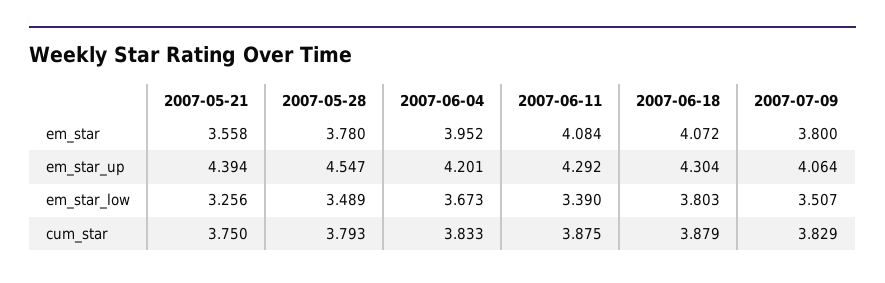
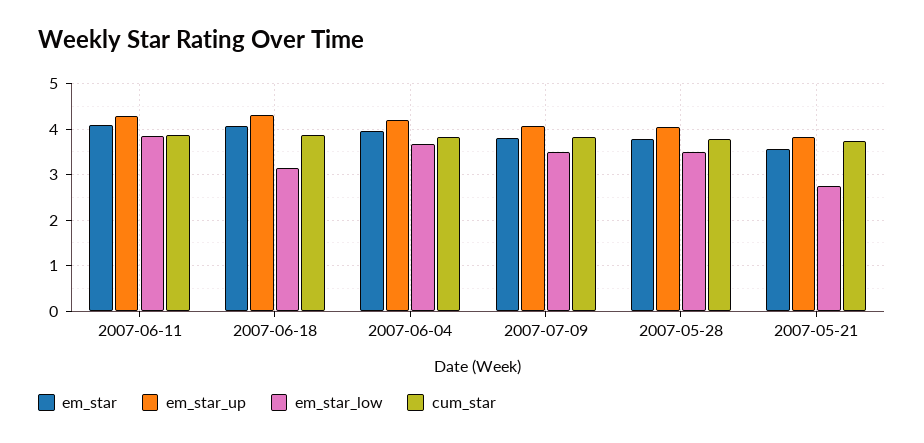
  {
    "em_star": {
      "2007-05-21": 3.558,
      "2007-05-28": 3.78,
      "2007-06-04": 3.952,
      "2007-06-11": 4.084,
      "2007-06-18": 4.072,
      "2007-07-09": 3.8
    },
    "em_star_up": {
-     "2007-05-21": 4.394,
+     "2007-05-21": 3.8,
-     "2007-05-28": 4.547,
+     "2007-05-28": 4,
      "2007-06-04": 4.201,
      "2007-06-11": 4.292,
      "2007-06-18": 4.304,
      "2007-07-09": 4.064
    },
    "em_star_low": {
-     "2007-05-21": 3.256,
+     "2007-05-21": 2.8,
      "2007-05-28": 3.489,
      "2007-06-04": 3.673,
-     "2007-06-11": 3.39,
+     "2007-06-11": 3.8,
-     "2007-06-18": 3.803,
+     "2007-06-18": 3.2,
      "2007-07-09": 3.507
    },
    "cum_star": {
      "2007-05-21": 3.75,
      "2007-05-28": 3.793,
      "2007-06-04": 3.833,
      "2007-06-11": 3.875,
      "2007-06-18": 3.879,
      "2007-07-09": 3.829
    }
  }

